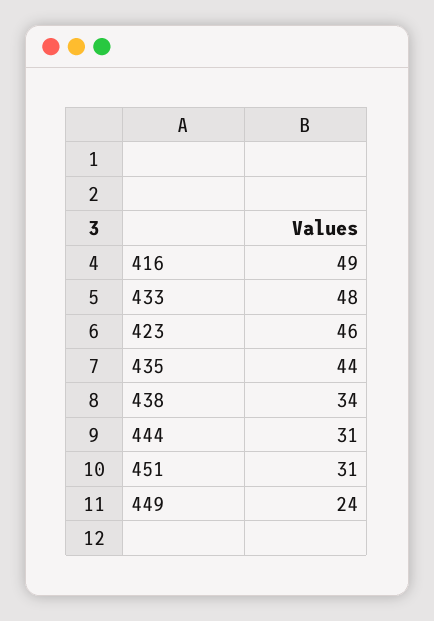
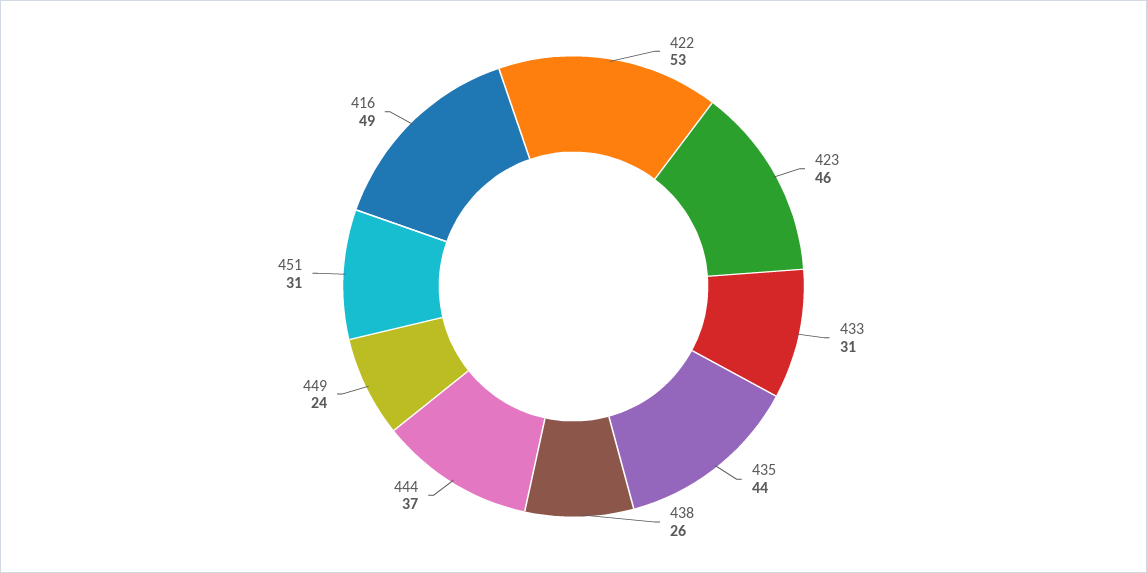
  {
    "416": 49,
-   "433": 48,
+   "433": 31,
    "423": 46,
    "435": 44,
-   "438": 34,
+   "438": 26,
-   "444": 31,
+   "444": 37,
    "451": 31,
-   "449": 24
+   "449": 24,
+   "422": 53
  }

